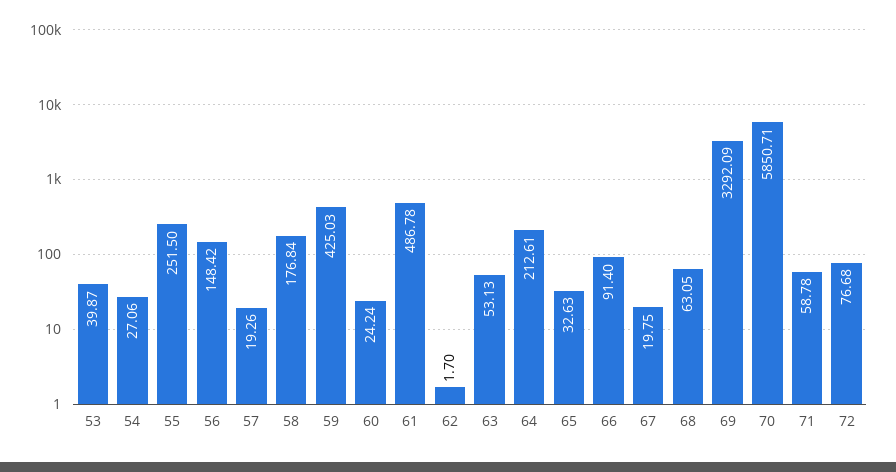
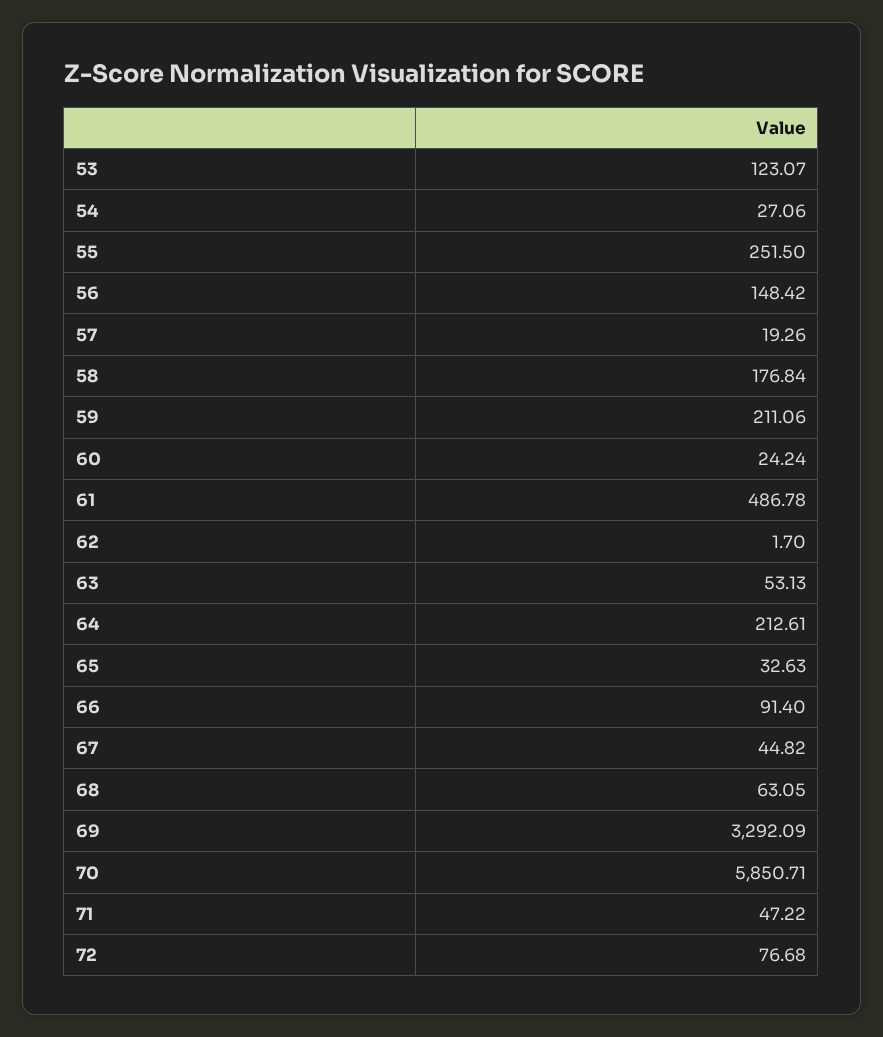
  {
-   "53": 39.87,
+   "53": 123.07,
    "54": 27.06,
    "55": 251.5,
    "56": 148.42,
    "57": 19.26,
    "58": 176.84,
-   "59": 425.03,
+   "59": 211.06,
    "60": 24.24,
    "61": 486.78,
    "62": 1.7,
    "63": 53.13,
    "64": 212.61,
    "65": 32.63,
    "66": 91.4,
-   "67": 19.75,
+   "67": 44.82,
    "68": 63.05,
    "69": 3292.09,
    "70": 5850.71,
-   "71": 58.78,
+   "71": 47.22,
    "72": 76.68
  }

